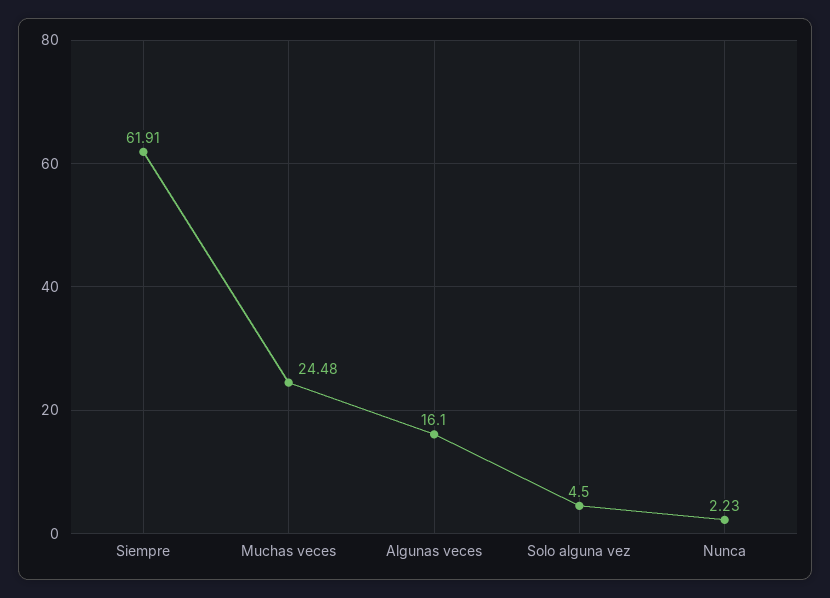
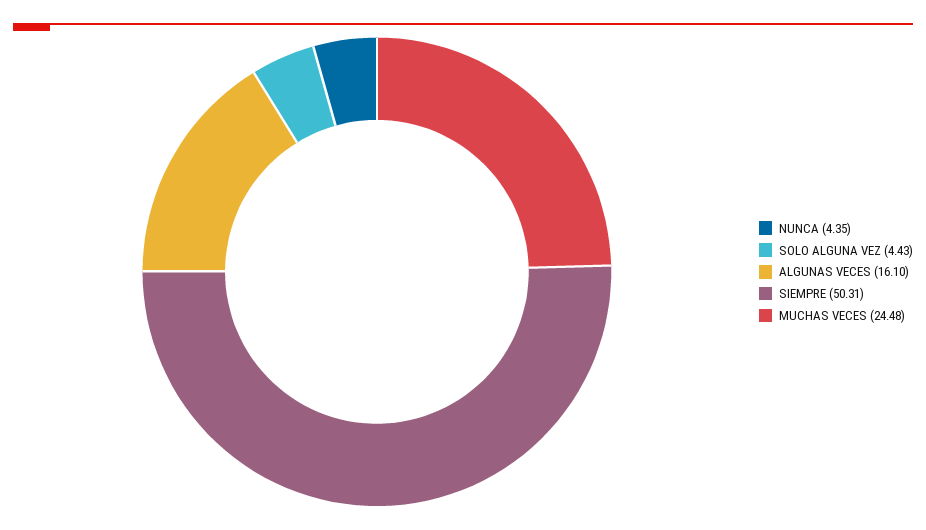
  {
-   "Siempre": 61.91,
+   "Siempre": 50.31,
    "Muchas veces": 24.48,
    "Algunas veces": 16.1,
-   "Solo alguna vez": 4.5,
+   "Solo alguna vez": 4.43,
-   "Nunca": 2.23
+   "Nunca": 4.35
  }

